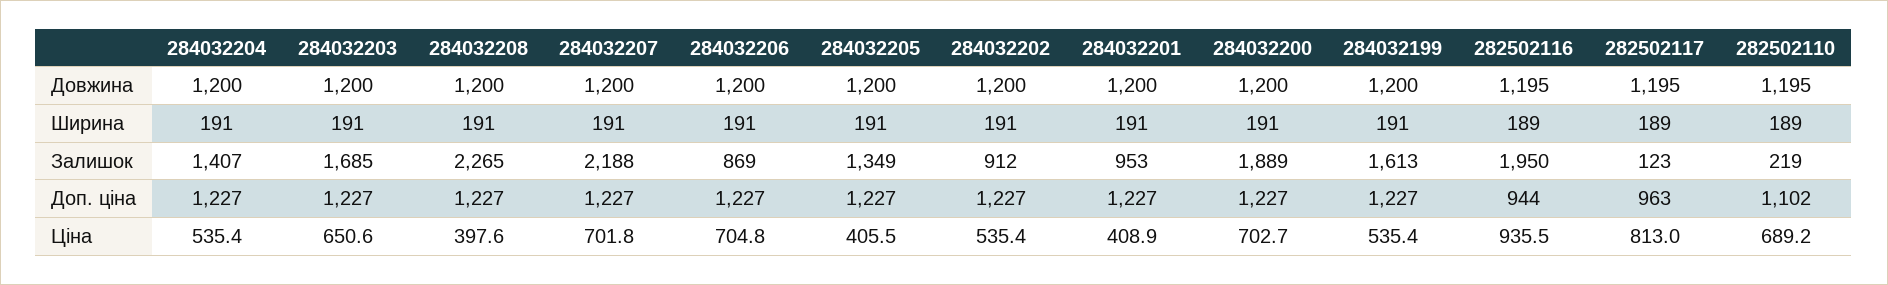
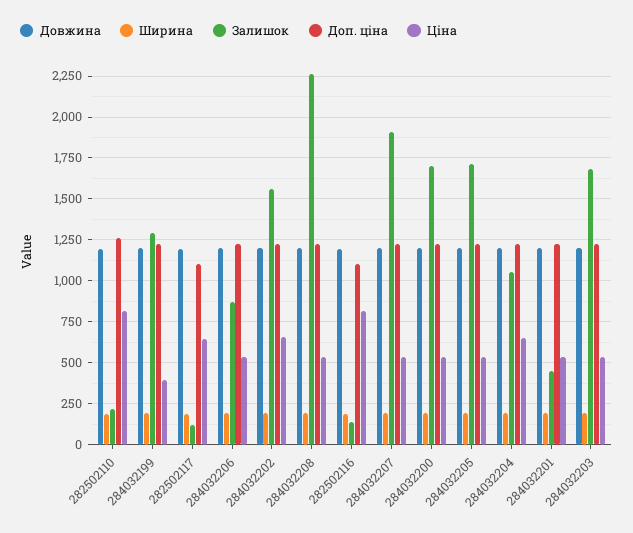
  {
    "Довжина": {
      "284032204": 1200,
      "284032203": 1200,
      "284032208": 1200,
      "284032207": 1200,
      "284032206": 1200,
      "284032205": 1200,
      "284032202": 1200,
      "284032201": 1200,
      "284032200": 1200,
      "284032199": 1200,
      "282502116": 1195,
      "282502117": 1195,
      "282502110": 1195
    },
    "Ширина": {
      "284032204": 191,
      "284032203": 191,
      "284032208": 191,
      "284032207": 191,
      "284032206": 191,
      "284032205": 191,
      "284032202": 191,
      "284032201": 191,
      "284032200": 191,
      "284032199": 191,
      "282502116": 189,
      "282502117": 189,
      "282502110": 189
    },
    "Залишок": {
-     "284032204": 1407,
+     "284032204": 1050,
      "284032203": 1685,
      "284032208": 2265,
-     "284032207": 2188,
+     "284032207": 1900,
      "284032206": 869,
-     "284032205": 1349,
+     "284032205": 1700,
-     "284032202": 912,
+     "284032202": 1550,
-     "284032201": 953,
+     "284032201": 450,
-     "284032200": 1889,
+     "284032200": 1700,
-     "284032199": 1613,
+     "284032199": 1300,
-     "282502116": 1950,
+     "282502116": 150,
      "282502117": 123,
      "282502110": 219
    },
    "Доп. ціна": {
      "284032204": 1227,
      "284032203": 1227,
      "284032208": 1227,
      "284032207": 1227,
      "284032206": 1227,
      "284032205": 1227,
      "284032202": 1227,
      "284032201": 1227,
      "284032200": 1227,
      "284032199": 1227,
-     "282502116": 944,
+     "282502116": 1100,
-     "282502117": 963,
+     "282502117": 1100,
-     "282502110": 1102
+     "282502110": 1250
    },
    "Ціна": {
-     "284032204": 535.4,
+     "284032204": 650,
-     "284032203": 650.6,
+     "284032203": 550,
-     "284032208": 397.6,
+     "284032208": 550,
-     "284032207": 701.8,
+     "284032207": 550,
-     "284032206": 704.8,
+     "284032206": 550,
-     "284032205": 405.5,
+     "284032205": 550,
-     "284032202": 535.4,
+     "284032202": 650,
-     "284032201": 408.9,
+     "284032201": 550,
-     "284032200": 702.7,
+     "284032200": 550,
-     "284032199": 535.4,
+     "284032199": 400,
-     "282502116": 935.5,
+     "282502116": 800,
-     "282502117": 813,
+     "282502117": 650,
-     "282502110": 689.2
+     "282502110": 800
    }
  }

